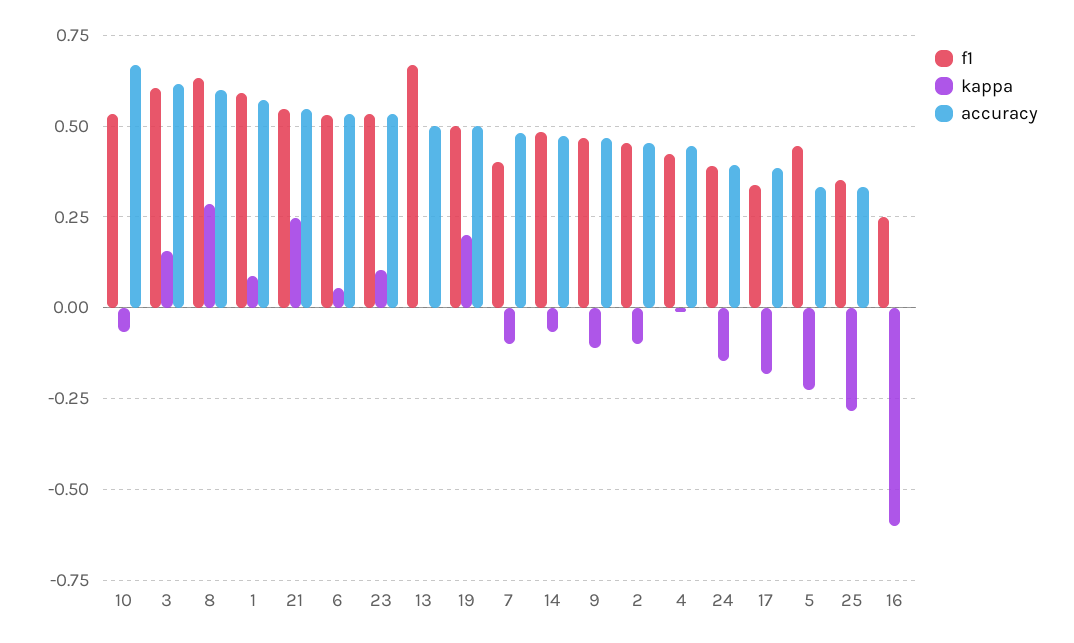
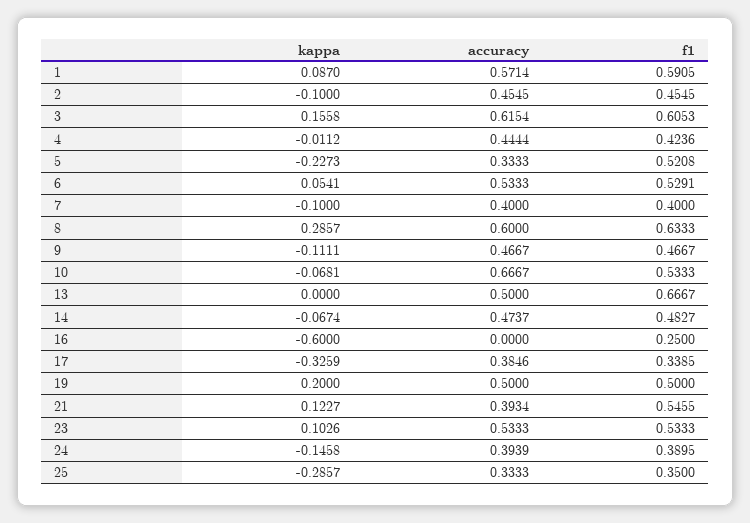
  {
    "f1": {
      "10": 0.5333,
      "3": 0.6053,
      "8": 0.6333,
      "1": 0.5905,
      "21": 0.5455,
      "6": 0.5291,
      "23": 0.5333,
      "13": 0.6667,
      "19": 0.5,
      "7": 0.4,
      "14": 0.4827,
      "9": 0.4667,
      "2": 0.4545,
      "4": 0.4236,
      "24": 0.3895,
      "17": 0.3385,
-     "5": 0.45,
+     "5": 0.5208,
      "25": 0.35,
      "16": 0.25
    },
    "kappa": {
      "10": -0.0681,
      "3": 0.1558,
      "8": 0.2857,
      "1": 0.087,
-     "21": 0.25,
+     "21": 0.1227,
      "6": 0.0541,
      "23": 0.1026,
      "13": 0,
      "19": 0.2,
      "7": -0.1,
      "14": -0.0674,
      "9": -0.1111,
      "2": -0.1,
      "4": -0.0112,
      "24": -0.1458,
-     "17": -0.175,
+     "17": -0.3259,
      "5": -0.2273,
      "25": -0.2857,
      "16": -0.6
    },
    "accuracy": {
      "10": 0.6667,
      "3": 0.6154,
      "8": 0.6,
      "1": 0.5714,
-     "21": 0.55,
+     "21": 0.3934,
      "6": 0.5333,
      "23": 0.5333,
      "13": 0.5,
      "19": 0.5,
-     "7": 0.475,
+     "7": 0.4,
      "14": 0.4737,
      "9": 0.4667,
      "2": 0.4545,
      "4": 0.4444,
      "24": 0.3939,
      "17": 0.3846,
      "5": 0.3333,
      "25": 0.3333,
      "16": 0
    }
  }

